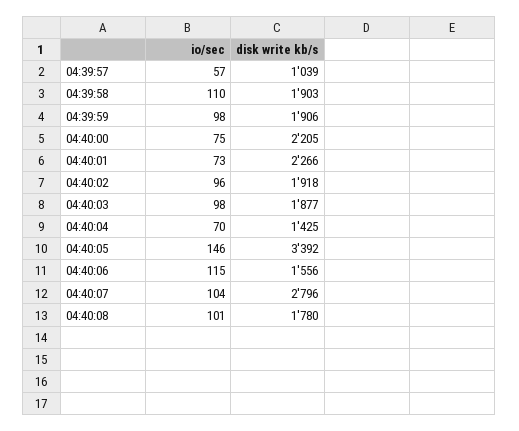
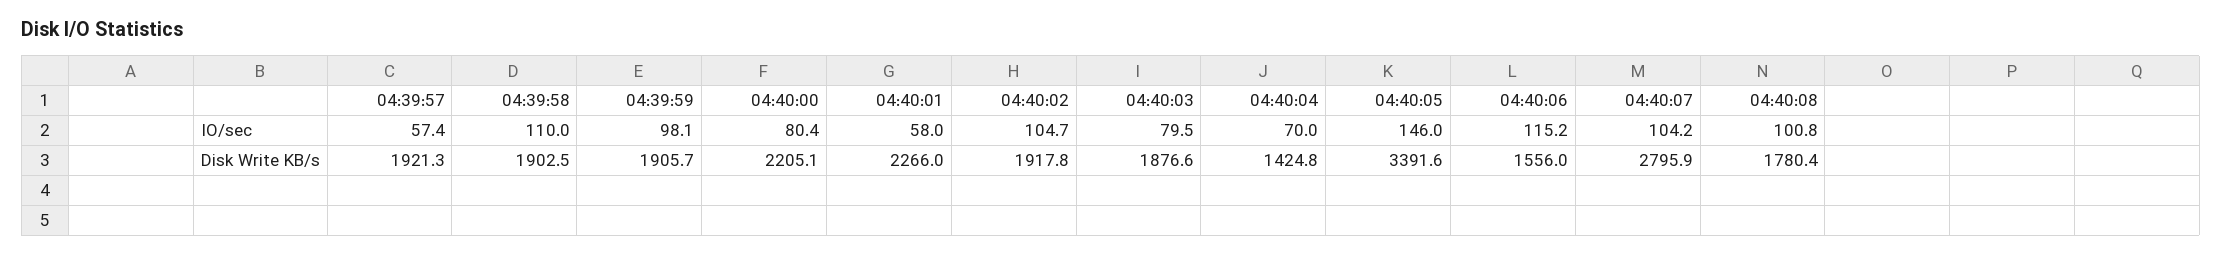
  {
    "io/sec": {
      "04:39:57": 57.4,
      "04:39:58": 110,
      "04:39:59": 98.1,
-     "04:40:00": 75,
+     "04:40:00": 80.4,
-     "04:40:01": 73,
+     "04:40:01": 58,
-     "04:40:02": 96,
+     "04:40:02": 104.7,
-     "04:40:03": 98,
+     "04:40:03": 79.5,
      "04:40:04": 70,
      "04:40:05": 146,
      "04:40:06": 115.2,
      "04:40:07": 104.2,
      "04:40:08": 100.8
    },
    "disk write kb/s": {
-     "04:39:57": 1039,
+     "04:39:57": 1921.3,
      "04:39:58": 1902.5,
      "04:39:59": 1905.7,
      "04:40:00": 2205.1,
      "04:40:01": 2266,
      "04:40:02": 1917.8,
      "04:40:03": 1876.6,
      "04:40:04": 1424.8,
      "04:40:05": 3391.6,
      "04:40:06": 1556,
      "04:40:07": 2795.9,
      "04:40:08": 1780.4
    }
  }

